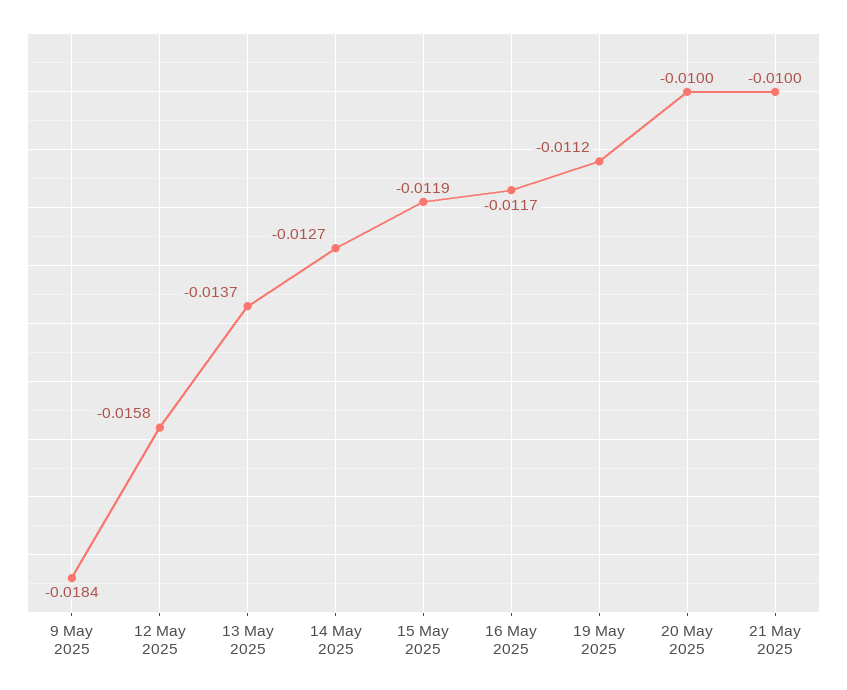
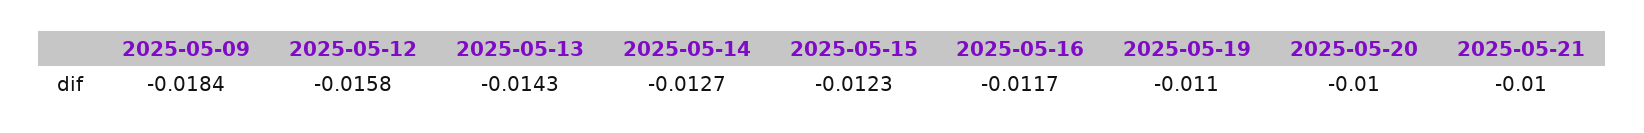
  {
    "9 May 2025": -0.0184,
    "12 May 2025": -0.0158,
-   "13 May 2025": -0.0137,
+   "13 May 2025": -0.0143,
    "14 May 2025": -0.0127,
-   "15 May 2025": -0.0119,
+   "15 May 2025": -0.0123,
    "16 May 2025": -0.0117,
-   "19 May 2025": -0.0112,
+   "19 May 2025": -0.011,
    "20 May 2025": -0.01,
    "21 May 2025": -0.01
  }

